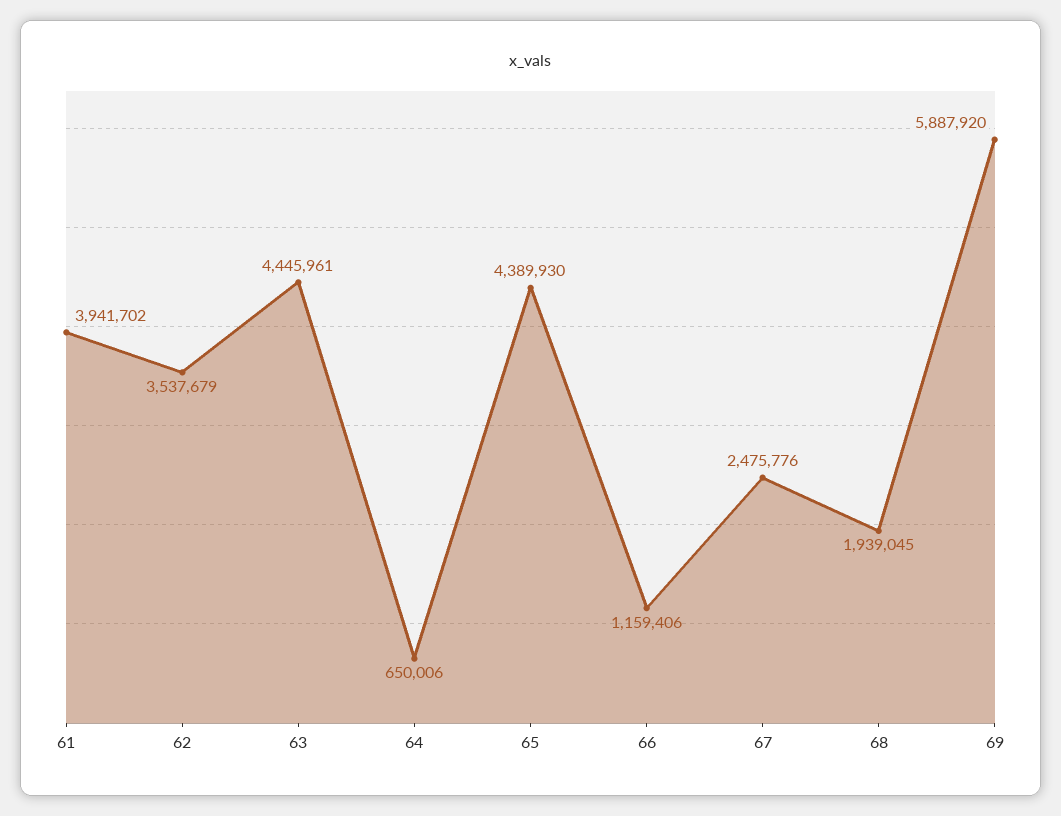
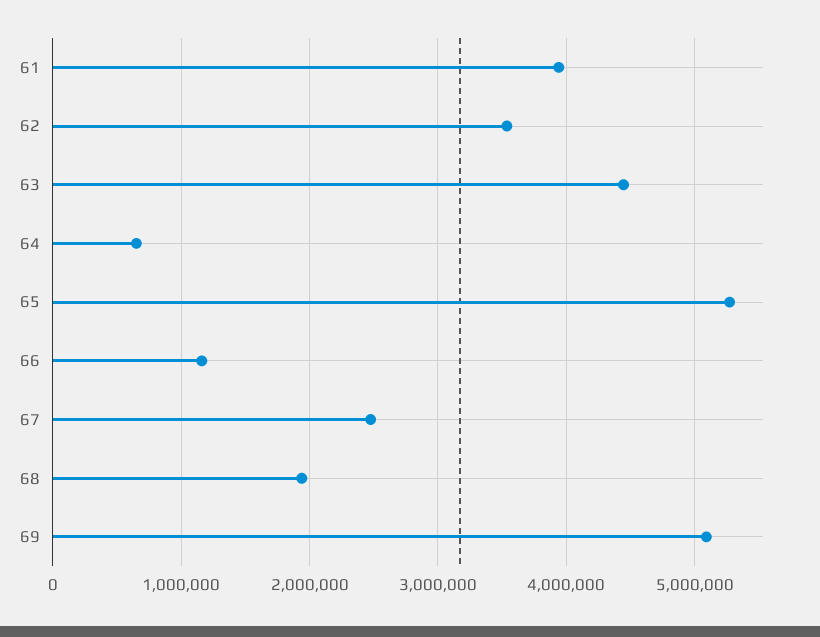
  {
    "61": 3941702,
    "62": 3537679,
    "63": 4445961,
    "64": 650006,
-   "65": 4389930,
+   "65": 5300000,
    "66": 1159406,
    "67": 2475776,
    "68": 1939045,
-   "69": 5887920
+   "69": 5100000
  }

